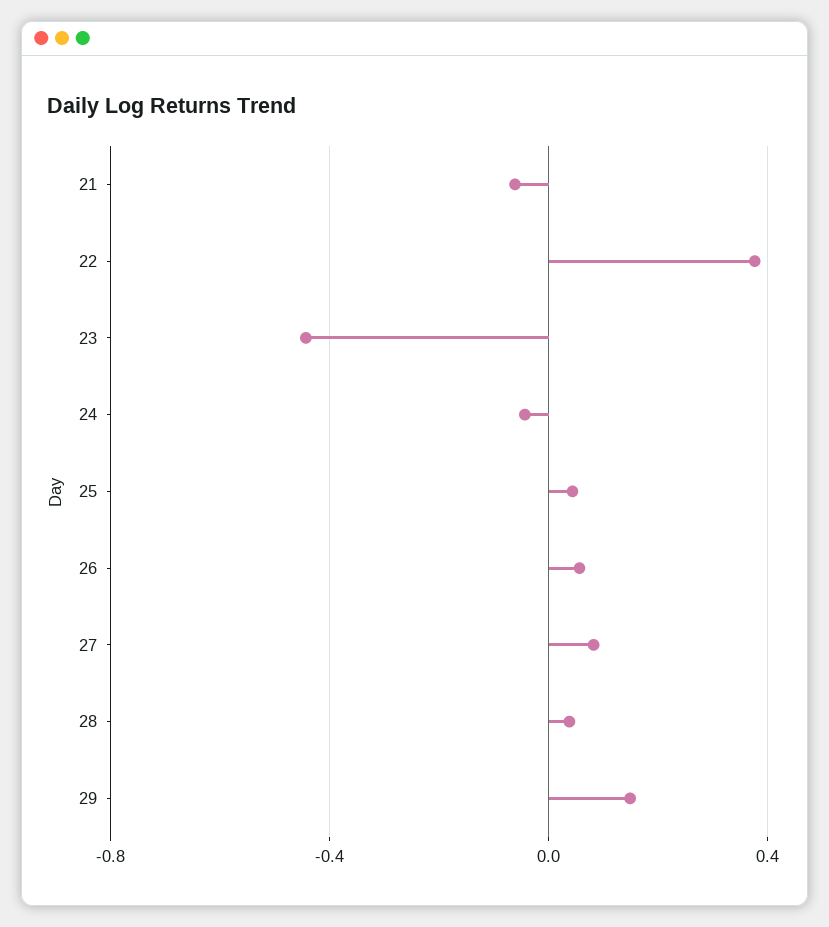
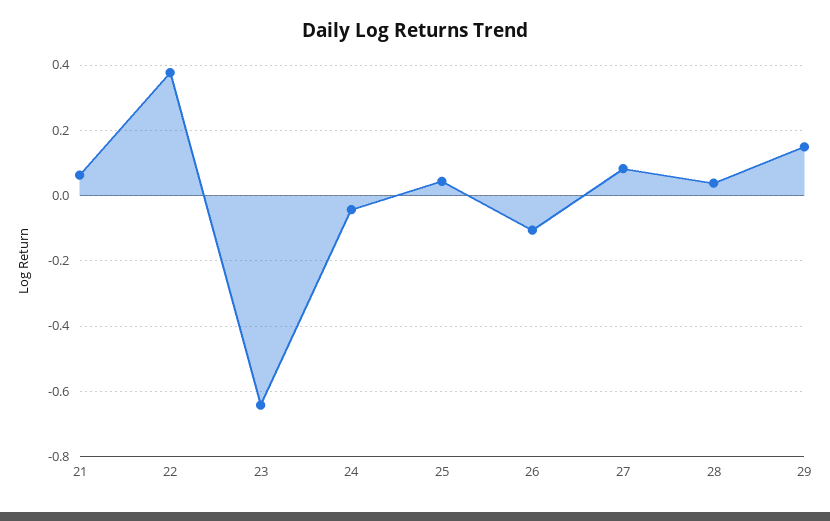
  {
-   "21": -0.05,
+   "21": 0.06,
    "22": 0.38,
-   "23": -0.45,
+   "23": -0.64,
    "24": -0.04,
    "25": 0.04,
-   "26": 0.05,
+   "26": -0.1,
    "27": 0.08,
    "28": 0.04,
    "29": 0.14
  }

